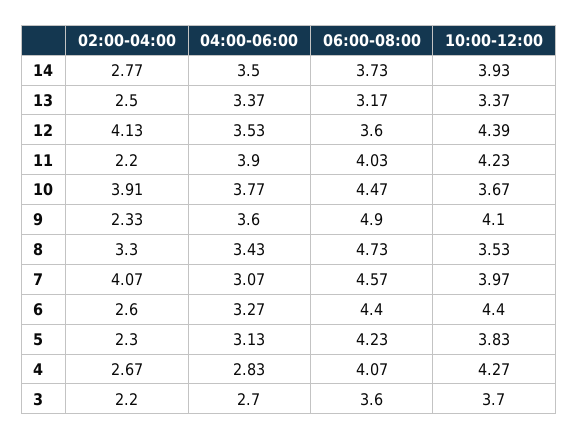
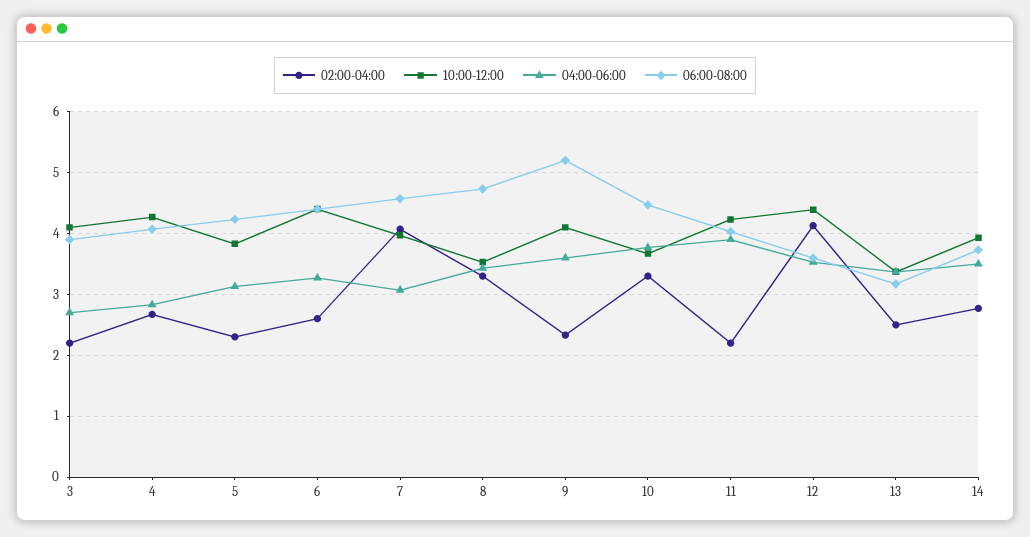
  {
    "02:00-04:00": {
      "14": 2.77,
      "13": 2.5,
      "12": 4.13,
      "11": 2.2,
-     "10": 3.91,
+     "10": 3.3,
      "9": 2.33,
      "8": 3.3,
      "7": 4.07,
      "6": 2.6,
      "5": 2.3,
      "4": 2.67,
      "3": 2.2
    },
    "04:00-06:00": {
      "14": 3.5,
      "13": 3.37,
      "12": 3.53,
      "11": 3.9,
      "10": 3.77,
      "9": 3.6,
      "8": 3.43,
      "7": 3.07,
      "6": 3.27,
      "5": 3.13,
      "4": 2.83,
      "3": 2.7
    },
    "06:00-08:00": {
      "14": 3.73,
      "13": 3.17,
      "12": 3.6,
      "11": 4.03,
      "10": 4.47,
-     "9": 4.9,
+     "9": 5.2,
      "8": 4.73,
      "7": 4.57,
      "6": 4.4,
      "5": 4.23,
      "4": 4.07,
-     "3": 3.6
+     "3": 3.9
    },
    "10:00-12:00": {
      "14": 3.93,
      "13": 3.37,
      "12": 4.39,
      "11": 4.23,
      "10": 3.67,
      "9": 4.1,
      "8": 3.53,
      "7": 3.97,
      "6": 4.4,
      "5": 3.83,
      "4": 4.27,
-     "3": 3.7
+     "3": 4.1
    }
  }

